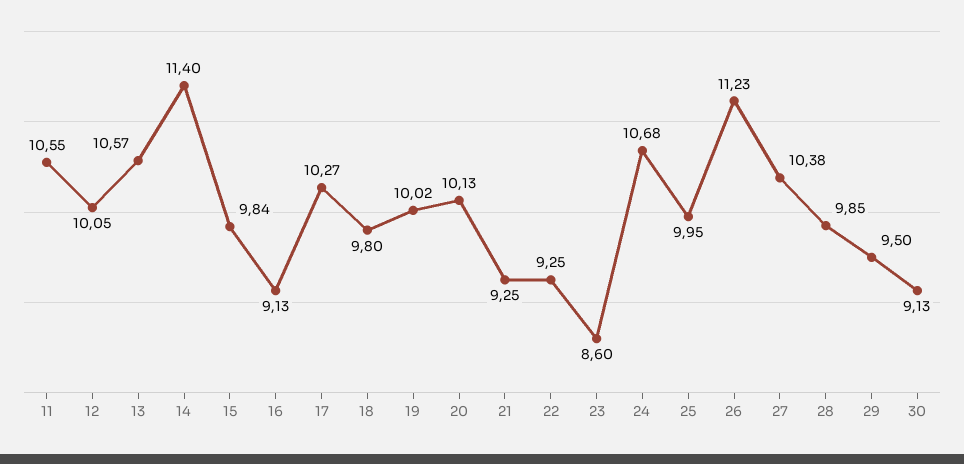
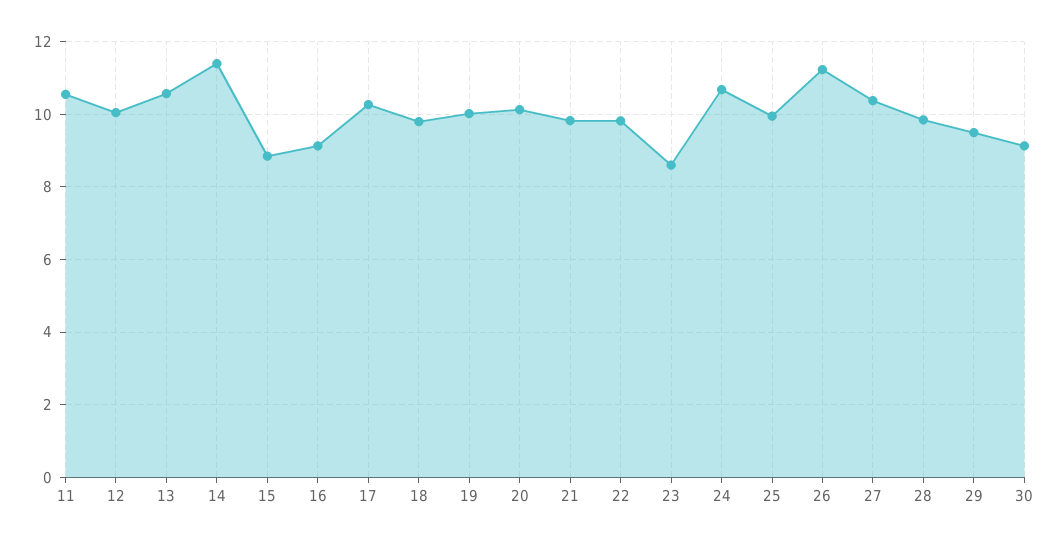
  {
    "11": 10.55,
    "12": 10.05,
    "13": 10.57,
    "14": 11.4,
-   "15": 9.84,
+   "15": 8.8,
    "16": 9.13,
    "17": 10.27,
    "18": 9.8,
    "19": 10.02,
    "20": 10.13,
-   "21": 9.25,
+   "21": 9.8,
-   "22": 9.25,
+   "22": 9.8,
    "23": 8.6,
    "24": 10.68,
    "25": 9.95,
    "26": 11.23,
    "27": 10.38,
    "28": 9.85,
    "29": 9.5,
    "30": 9.13
  }

